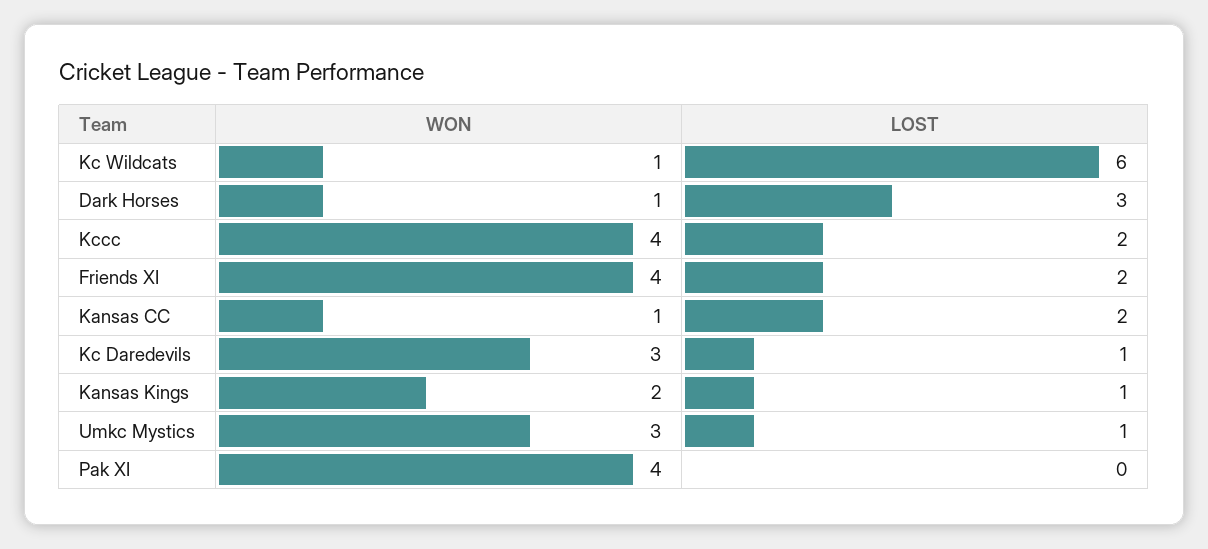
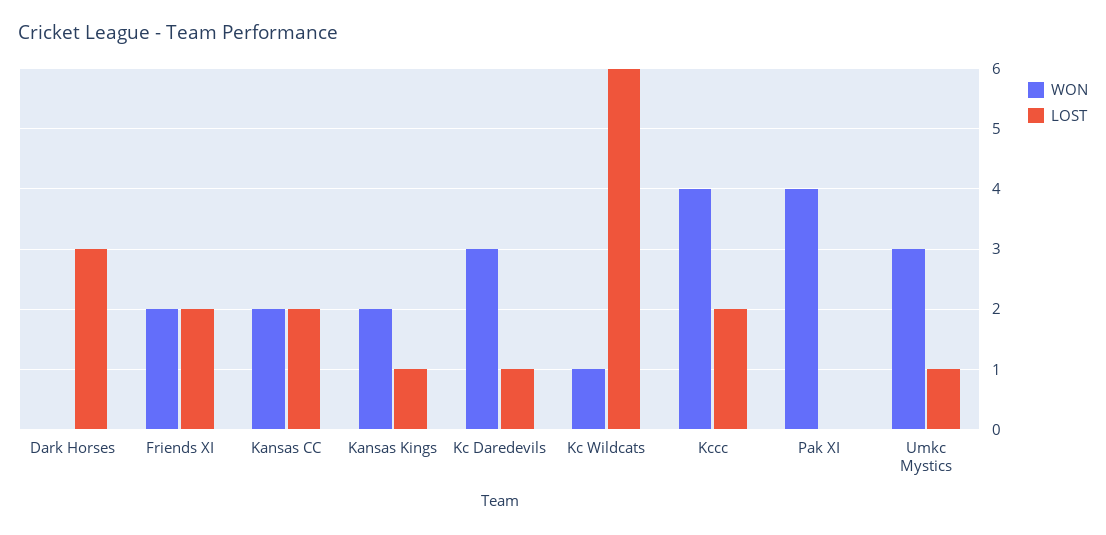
  {
    "WON": {
      "Kc Wildcats": 1,
-     "Dark Horses": 1,
+     "Dark Horses": 0,
      "Kccc": 4,
-     "Friends XI": 4,
+     "Friends XI": 2,
-     "Kansas CC": 1,
+     "Kansas CC": 2,
      "Kc Daredevils": 3,
      "Kansas Kings": 2,
      "Umkc Mystics": 3,
      "Pak XI": 4
    },
    "LOST": {
      "Kc Wildcats": 6,
      "Dark Horses": 3,
      "Kccc": 2,
      "Friends XI": 2,
      "Kansas CC": 2,
      "Kc Daredevils": 1,
      "Kansas Kings": 1,
      "Umkc Mystics": 1,
      "Pak XI": 0
    }
  }

